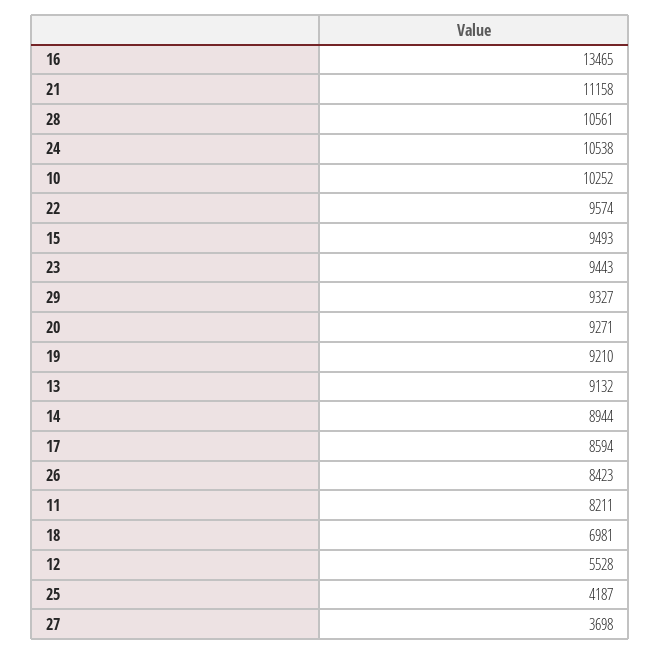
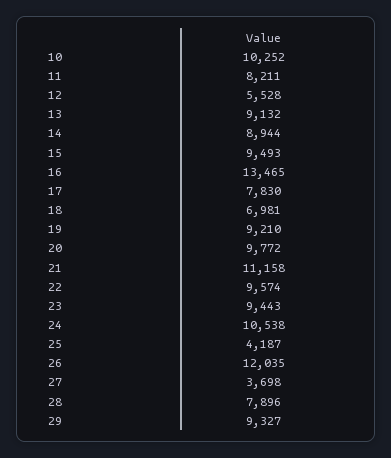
  {
    "16": 13465,
    "21": 11158,
-   "28": 10561,
+   "28": 7896,
    "24": 10538,
    "10": 10252,
    "22": 9574,
    "15": 9493,
    "23": 9443,
    "29": 9327,
-   "20": 9271,
+   "20": 9772,
    "19": 9210,
    "13": 9132,
    "14": 8944,
-   "17": 8594,
+   "17": 7830,
-   "26": 8423,
+   "26": 12035,
    "11": 8211,
    "18": 6981,
    "12": 5528,
    "25": 4187,
    "27": 3698
  }

